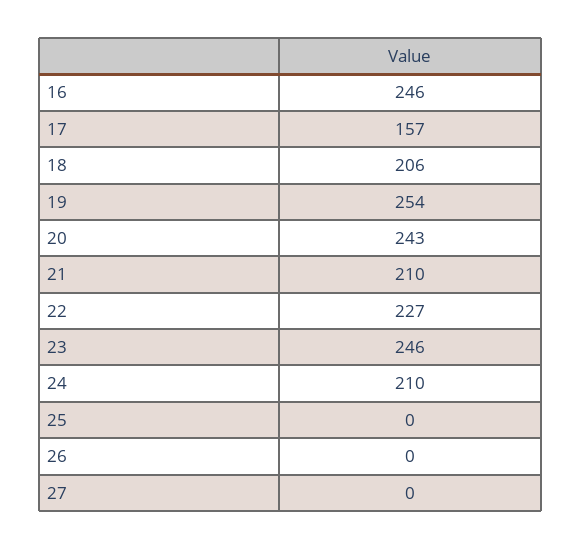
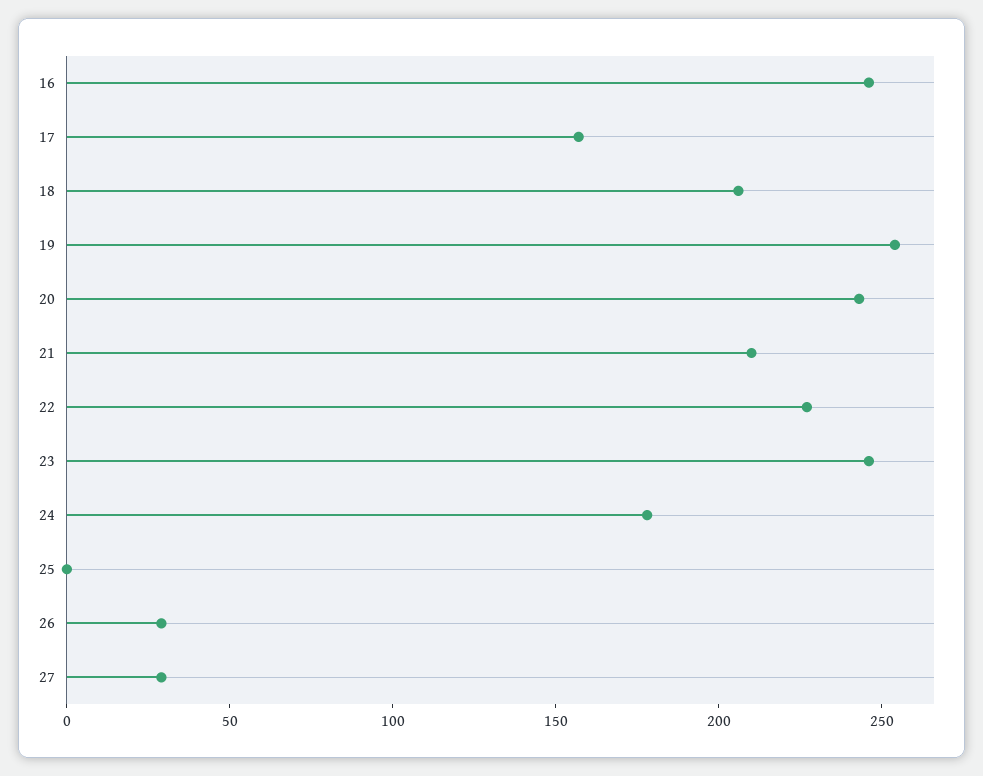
  {
    "16": 246,
    "17": 157,
    "18": 206,
    "19": 254,
    "20": 243,
    "21": 210,
    "22": 227,
    "23": 246,
-   "24": 210,
+   "24": 180,
    "25": 0,
-   "26": 0,
+   "26": 30,
-   "27": 0
+   "27": 30
  }

